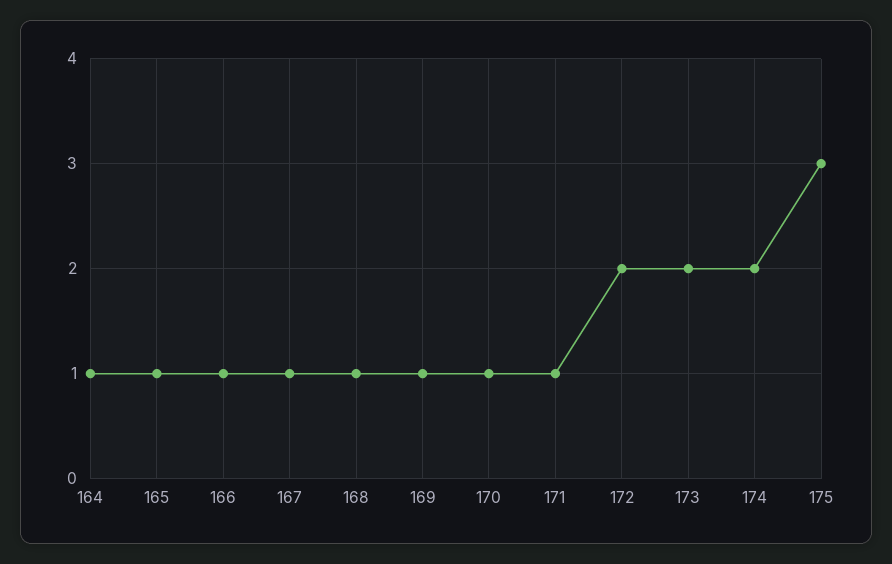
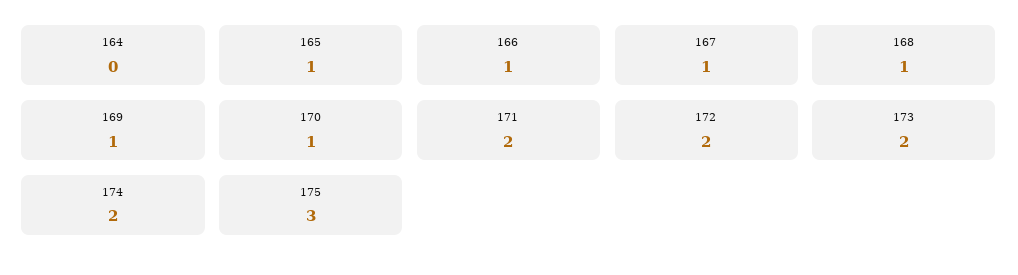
  {
-   "164": 1,
+   "164": 0,
    "165": 1,
    "166": 1,
    "167": 1,
    "168": 1,
    "169": 1,
    "170": 1,
-   "171": 1,
+   "171": 2,
    "172": 2,
    "173": 2,
    "174": 2,
    "175": 3
  }

